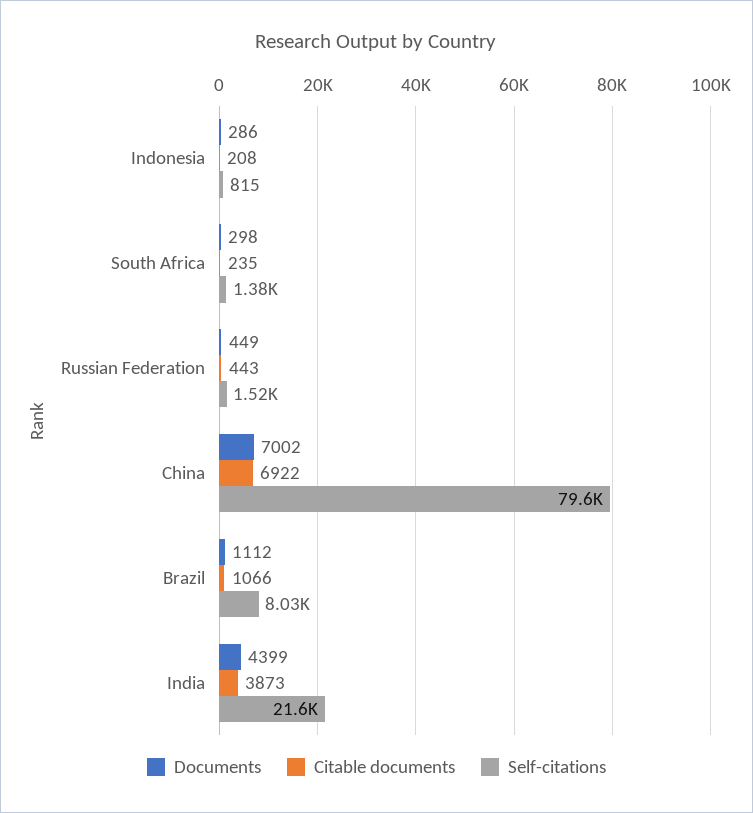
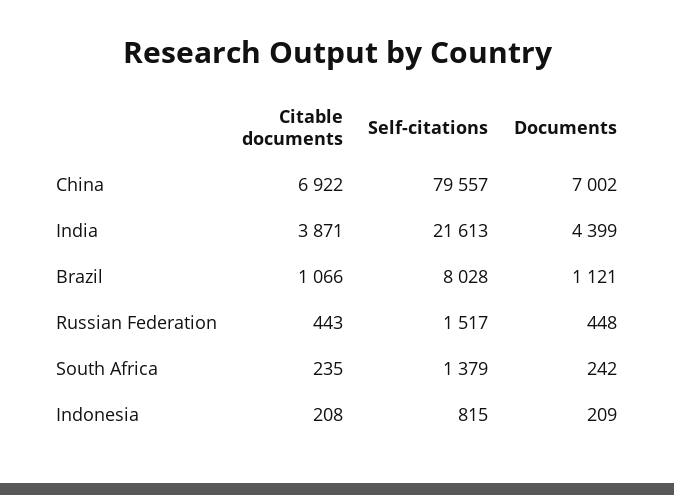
  {
    "Documents": {
-     "Indonesia": 286,
+     "Indonesia": 209,
-     "South Africa": 298,
+     "South Africa": 242,
-     "Russian Federation": 449,
+     "Russian Federation": 448,
      "China": 7002,
-     "Brazil": 1112,
+     "Brazil": 1121,
      "India": 4399
    },
    "Citable documents": {
      "Indonesia": 208,
      "South Africa": 235,
      "Russian Federation": 443,
      "China": 6922,
      "Brazil": 1066,
-     "India": 3873
+     "India": 3871
    },
    "Self-citations": {
      "Indonesia": 815,
      "South Africa": 1379,
      "Russian Federation": 1517,
      "China": 79557,
      "Brazil": 8028,
      "India": 21613
    }
  }

